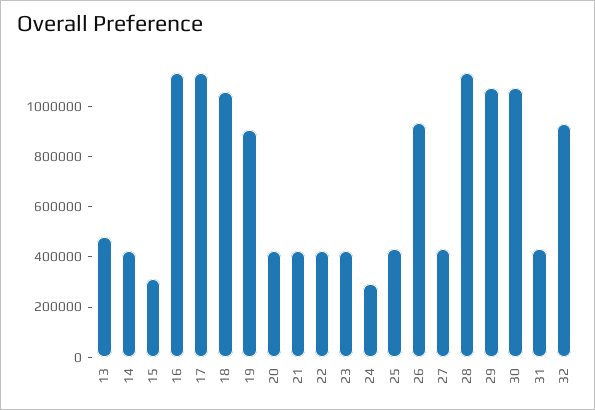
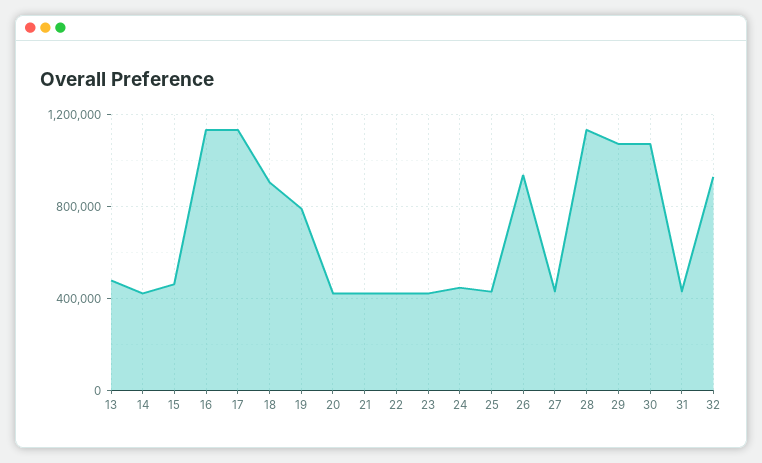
  {
    "13": 500000,
    "14": 400000,
-   "15": 300000,
+   "15": 450000,
    "16": 1150000,
    "17": 1150000,
-   "18": 1050000,
+   "18": 900000,
-   "19": 900000,
+   "19": 800000,
    "20": 400000,
    "21": 400000,
    "22": 400000,
    "23": 400000,
-   "24": 300000,
+   "24": 450000,
    "25": 450000,
    "26": 950000,
    "27": 450000,
    "28": 1150000,
    "29": 1050000,
    "30": 1050000,
    "31": 450000,
    "32": 950000
  }

